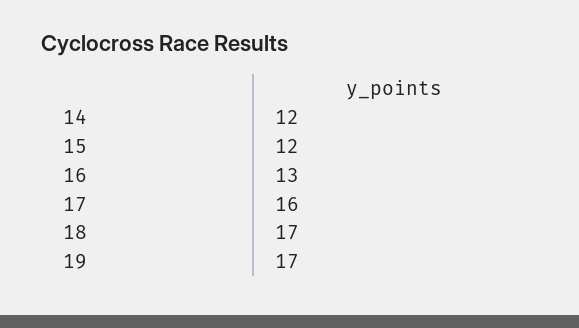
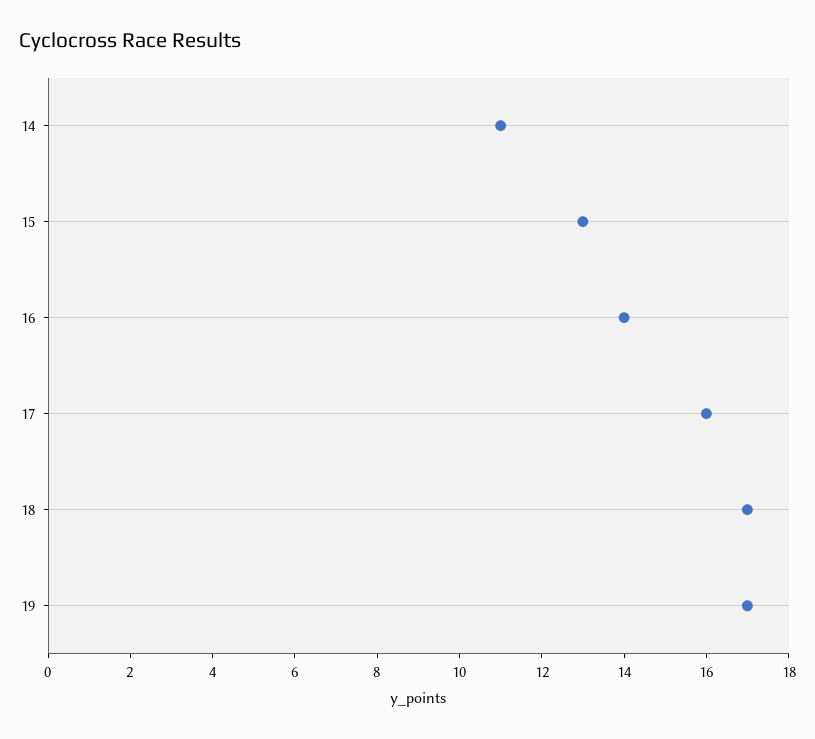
  {
-   "14": 12,
+   "14": 11,
-   "15": 12,
+   "15": 13,
-   "16": 13,
+   "16": 14,
    "17": 16,
    "18": 17,
    "19": 17
  }

